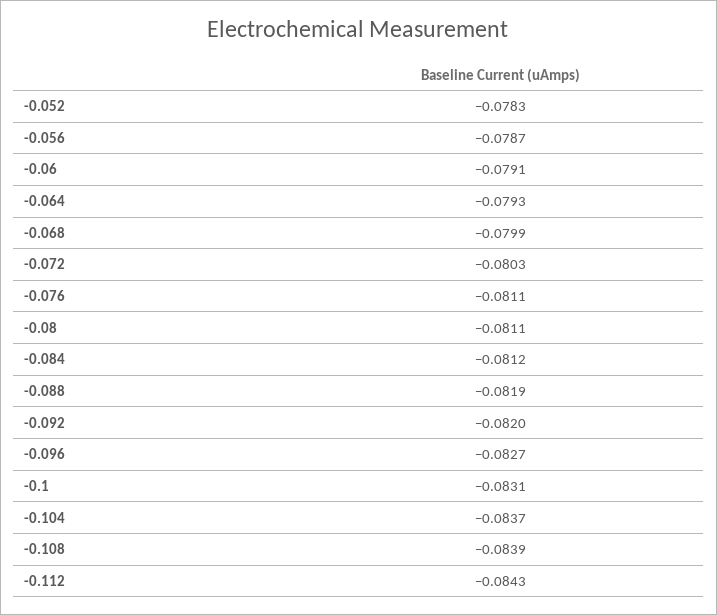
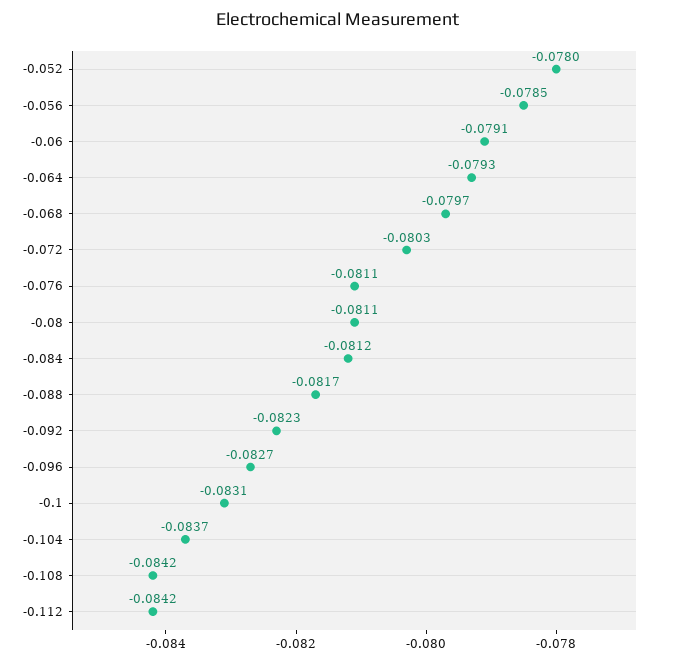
  {
-   "-0.052": -0.0783,
+   "-0.052": -0.078,
-   "-0.056": -0.0787,
+   "-0.056": -0.0785,
    "-0.06": -0.0791,
    "-0.064": -0.0793,
-   "-0.068": -0.0799,
+   "-0.068": -0.0797,
    "-0.072": -0.0803,
    "-0.076": -0.0811,
    "-0.08": -0.0811,
    "-0.084": -0.0812,
-   "-0.088": -0.0819,
+   "-0.088": -0.0817,
-   "-0.092": -0.082,
+   "-0.092": -0.0823,
    "-0.096": -0.0827,
    "-0.1": -0.0831,
    "-0.104": -0.0837,
-   "-0.108": -0.0839,
+   "-0.108": -0.0842,
-   "-0.112": -0.0843
+   "-0.112": -0.0842
  }

